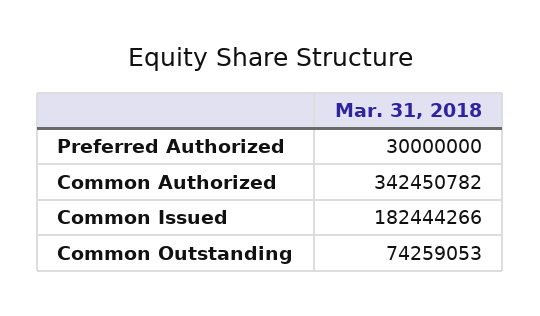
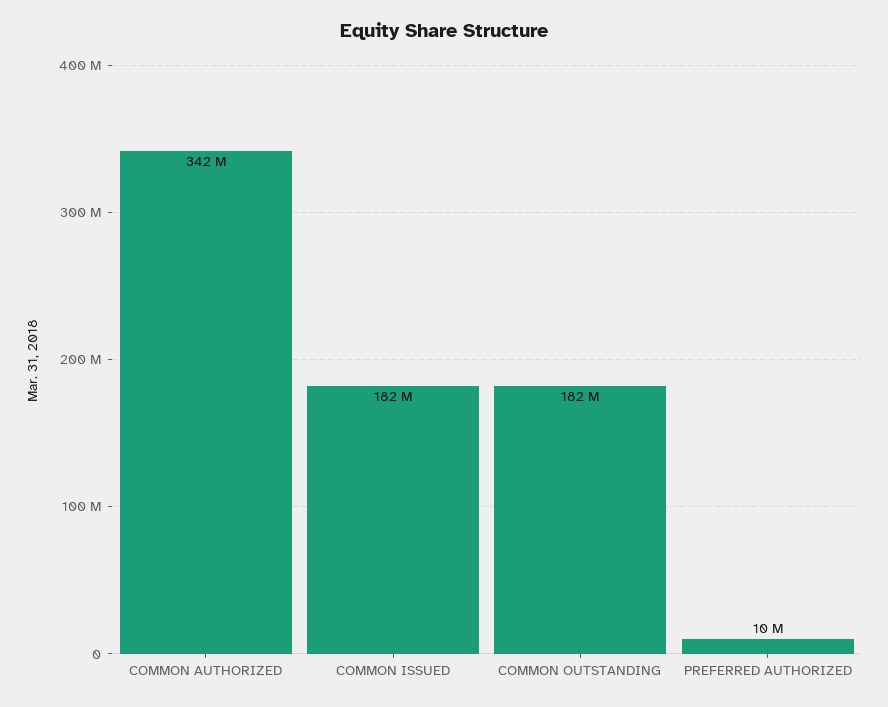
  {
-   "Preferred Authorized": 30000000,
+   "Preferred Authorized": 10000000,
    "Common Authorized": 342450782,
    "Common Issued": 182444266,
-   "Common Outstanding": 74259053
+   "Common Outstanding": 182000000
  }

